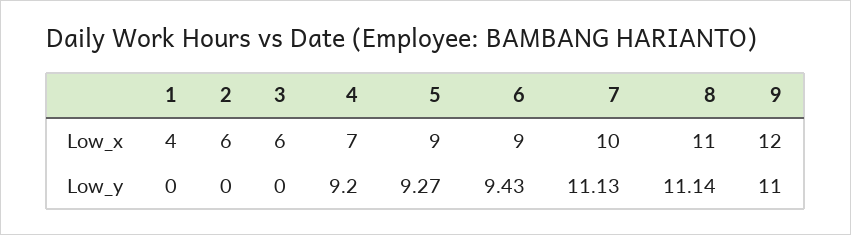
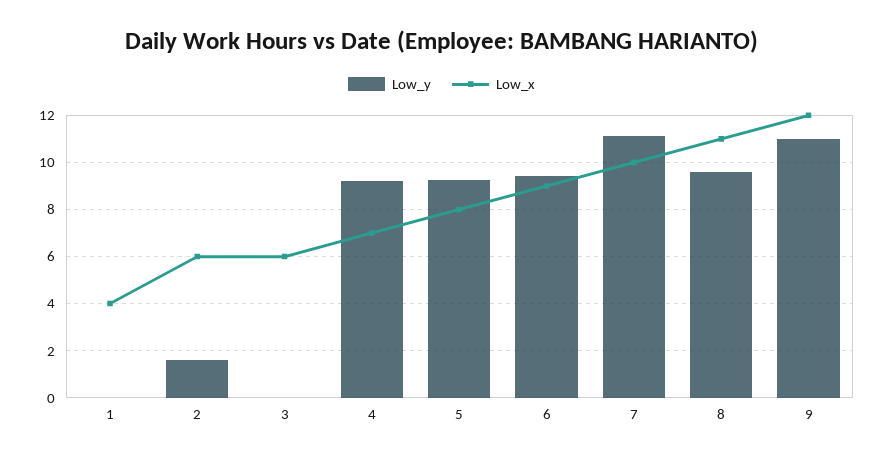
  {
    "Low_x": {
      "1": 4,
      "2": 6,
      "3": 6,
      "4": 7,
-     "5": 9,
+     "5": 8,
      "6": 9,
      "7": 10,
      "8": 11,
      "9": 12
    },
    "Low_y": {
      "1": 0,
-     "2": 0,
+     "2": 1.5,
      "3": 0,
      "4": 9.2,
      "5": 9.27,
      "6": 9.43,
      "7": 11.13,
-     "8": 11.14,
+     "8": 9.5,
      "9": 11
    }
  }

